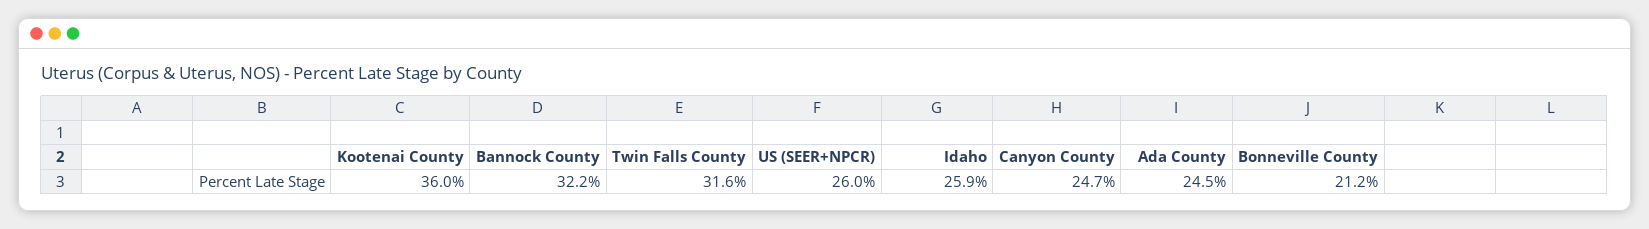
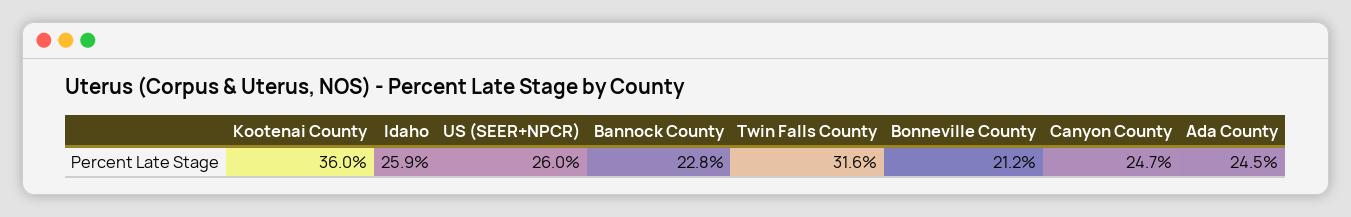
  {
    "Kootenai County": 36,
-   "Bannock County": 32.2,
+   "Bannock County": 22.8,
    "Twin Falls County": 31.6,
    "US (SEER+NPCR)": 26,
    "Idaho": 25.9,
    "Canyon County": 24.7,
    "Ada County": 24.5,
    "Bonneville County": 21.2
  }

